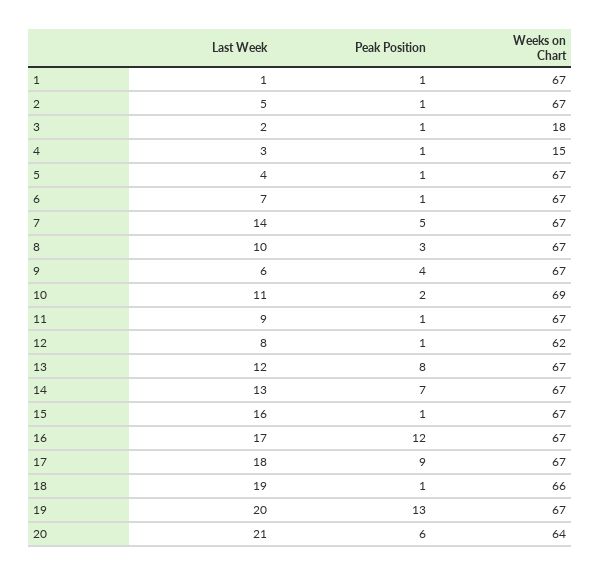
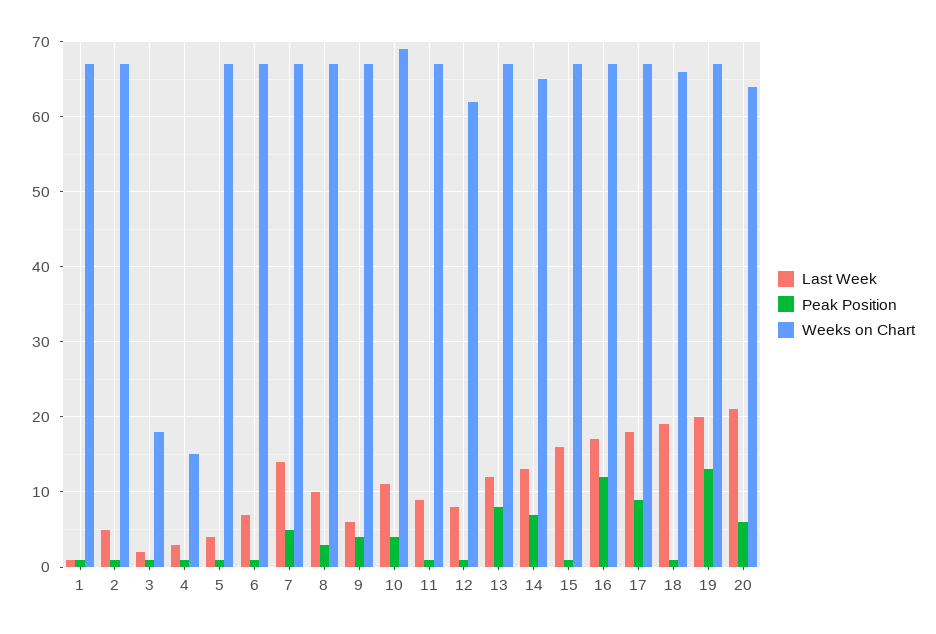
  {
    "Last Week": {
      "1": 1,
      "2": 5,
      "3": 2,
      "4": 3,
      "5": 4,
      "6": 7,
      "7": 14,
      "8": 10,
      "9": 6,
      "10": 11,
      "11": 9,
      "12": 8,
      "13": 12,
      "14": 13,
      "15": 16,
      "16": 17,
      "17": 18,
      "18": 19,
      "19": 20,
      "20": 21
    },
    "Peak Position": {
      "1": 1,
      "2": 1,
      "3": 1,
      "4": 1,
      "5": 1,
      "6": 1,
      "7": 5,
      "8": 3,
      "9": 4,
-     "10": 2,
+     "10": 4,
      "11": 1,
      "12": 1,
      "13": 8,
      "14": 7,
      "15": 1,
      "16": 12,
      "17": 9,
      "18": 1,
      "19": 13,
      "20": 6
    },
    "Weeks on Chart": {
      "1": 67,
      "2": 67,
      "3": 18,
      "4": 15,
      "5": 67,
      "6": 67,
      "7": 67,
      "8": 67,
      "9": 67,
      "10": 69,
      "11": 67,
      "12": 62,
      "13": 67,
-     "14": 67,
+     "14": 65,
      "15": 67,
      "16": 67,
      "17": 67,
      "18": 66,
      "19": 67,
      "20": 64
    }
  }

